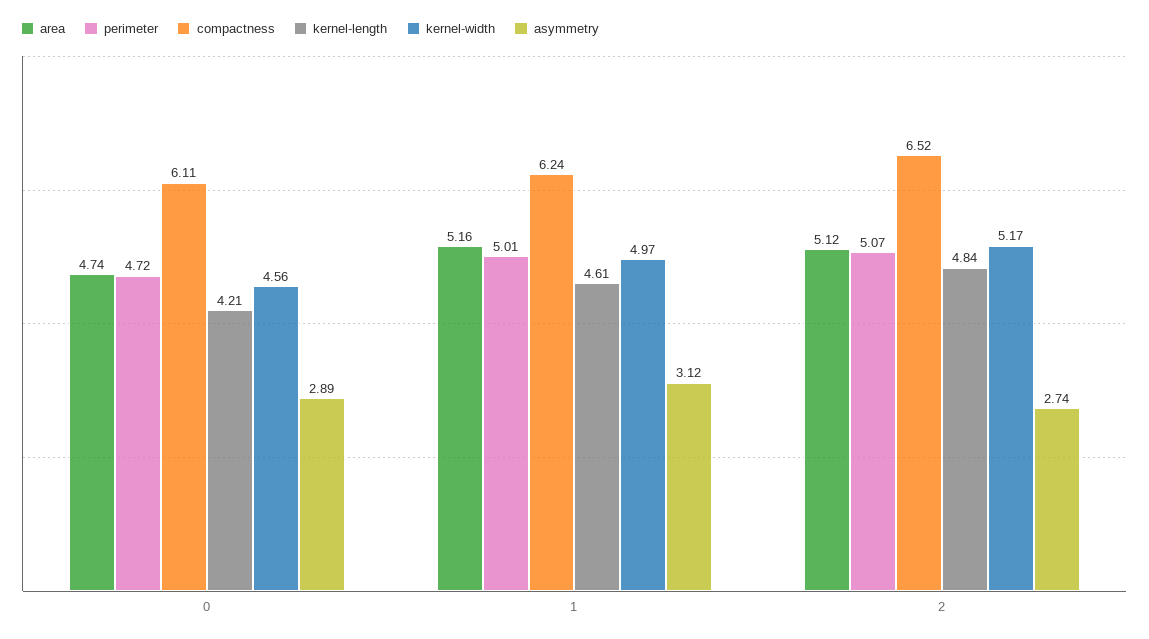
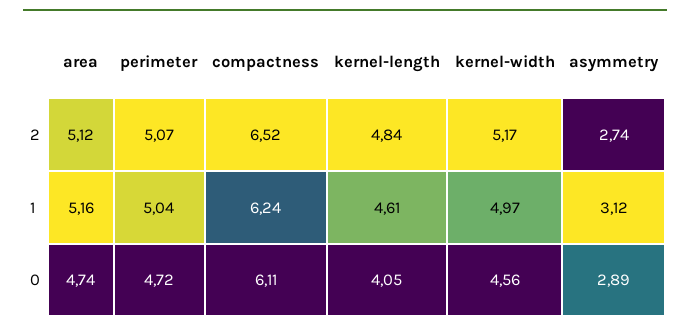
  {
    "area": {
      "0": 4.74,
      "1": 5.16,
      "2": 5.12
    },
    "perimeter": {
      "0": 4.72,
-     "1": 5.01,
+     "1": 5.04,
      "2": 5.07
    },
    "compactness": {
      "0": 6.11,
      "1": 6.24,
      "2": 6.52
    },
    "kernel-length": {
-     "0": 4.21,
+     "0": 4.05,
      "1": 4.61,
      "2": 4.84
    },
    "kernel-width": {
      "0": 4.56,
      "1": 4.97,
      "2": 5.17
    },
    "asymmetry": {
      "0": 2.89,
      "1": 3.12,
      "2": 2.74
    }
  }

